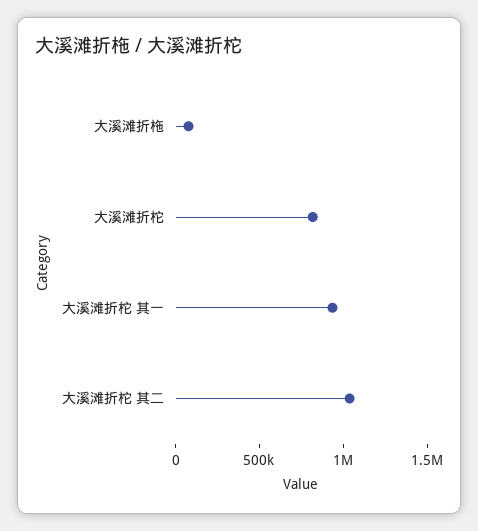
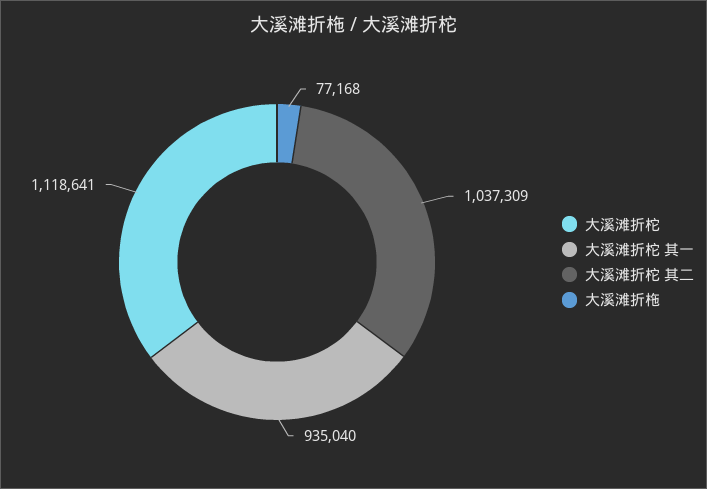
  {
    "大溪滩折柂": 77168,
-   "大溪滩折柁": 800000,
+   "大溪滩折柁": 1118641,
    "大溪滩折柁 其一": 935040,
    "大溪滩折柁 其二": 1037309
  }

